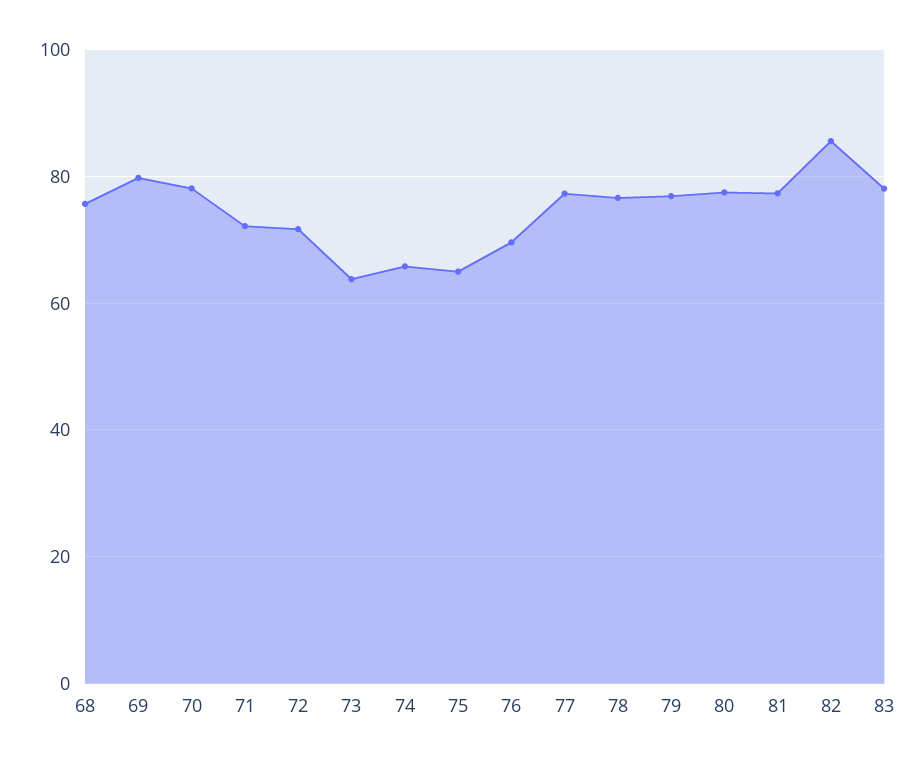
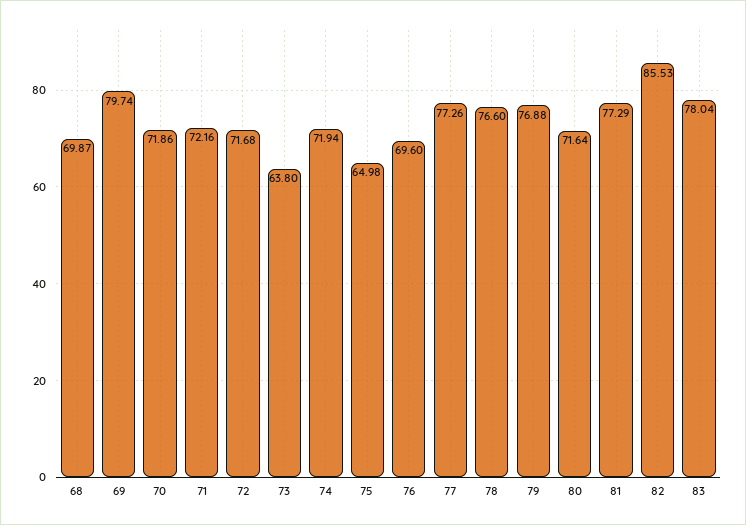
  {
-   "68": 76,
+   "68": 69.87,
    "69": 79.74,
-   "70": 78,
+   "70": 71.86,
    "71": 72.16,
    "72": 71.68,
    "73": 63.8,
-   "74": 66,
+   "74": 71.94,
    "75": 64.98,
    "76": 69.6,
    "77": 77.26,
    "78": 76.6,
    "79": 76.88,
-   "80": 78,
+   "80": 71.64,
    "81": 77.29,
    "82": 85.53,
    "83": 78.04
  }

